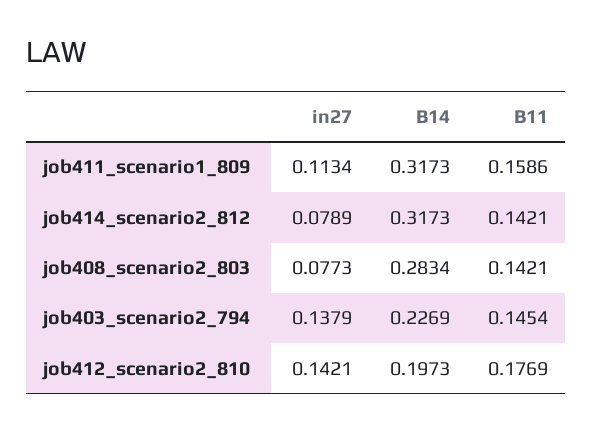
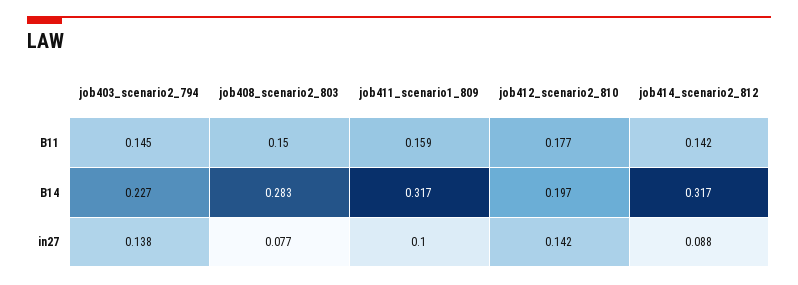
  {
    "in27": {
-     "job411_scenario1_809": 0.1134,
+     "job411_scenario1_809": 0.1,
-     "job414_scenario2_812": 0.0789,
+     "job414_scenario2_812": 0.088,
      "job408_scenario2_803": 0.0773,
      "job403_scenario2_794": 0.1379,
      "job412_scenario2_810": 0.1421
    },
    "B14": {
      "job411_scenario1_809": 0.3173,
      "job414_scenario2_812": 0.3173,
      "job408_scenario2_803": 0.2834,
      "job403_scenario2_794": 0.2269,
      "job412_scenario2_810": 0.1973
    },
    "B11": {
      "job411_scenario1_809": 0.1586,
      "job414_scenario2_812": 0.1421,
-     "job408_scenario2_803": 0.1421,
+     "job408_scenario2_803": 0.15,
      "job403_scenario2_794": 0.1454,
      "job412_scenario2_810": 0.1769
    }
  }

